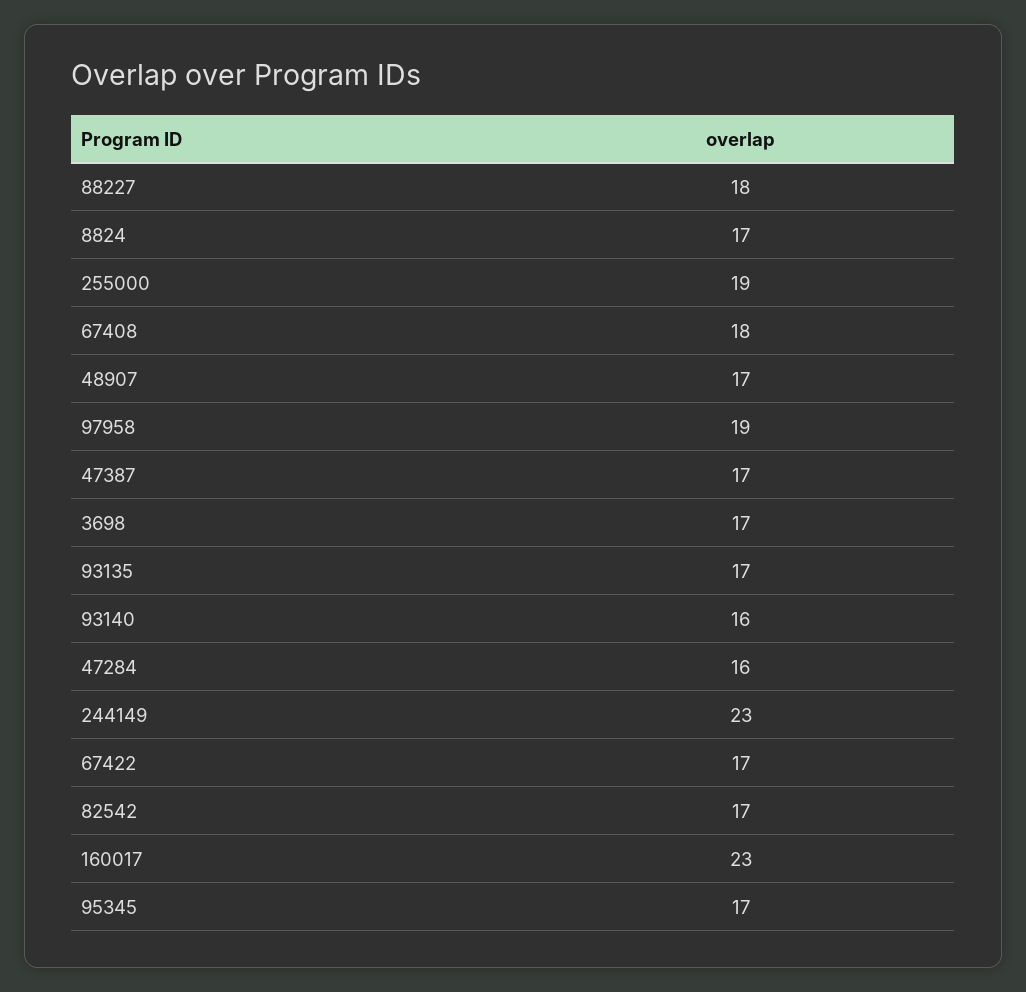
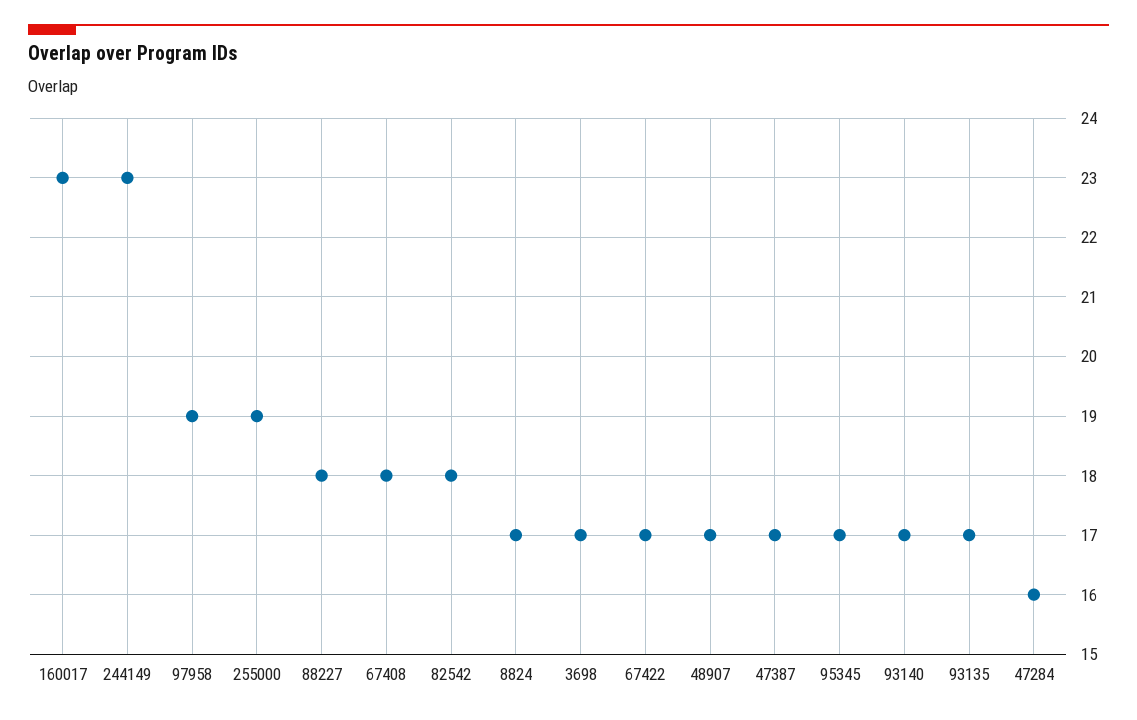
  {
    "88227": 18,
    "8824": 17,
    "255000": 19,
    "67408": 18,
    "48907": 17,
    "97958": 19,
    "47387": 17,
    "3698": 17,
    "93135": 17,
-   "93140": 16,
+   "93140": 17,
    "47284": 16,
    "244149": 23,
    "67422": 17,
-   "82542": 17,
+   "82542": 18,
    "160017": 23,
    "95345": 17
  }

